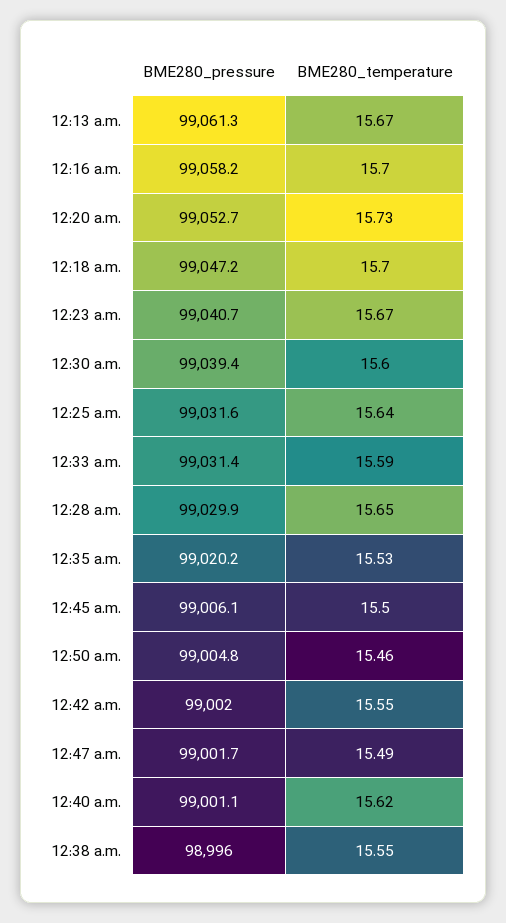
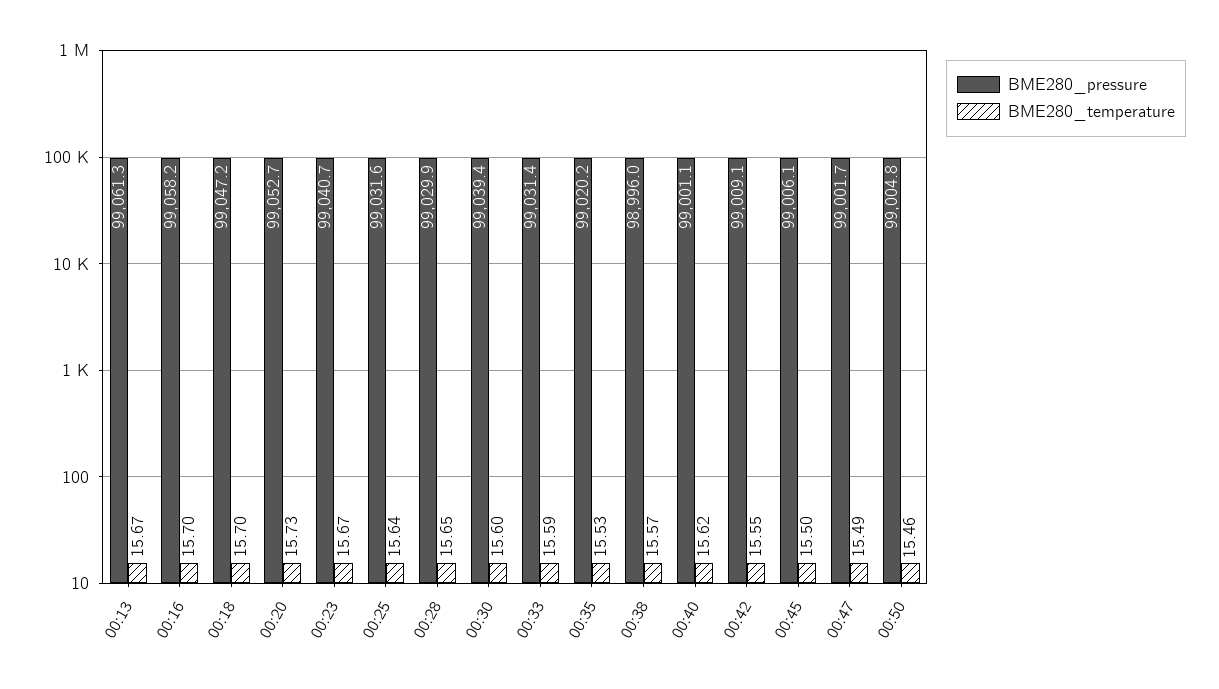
  {
    "BME280_pressure": {
      "12:13 a.m.": 99061.3,
      "12:16 a.m.": 99058.2,
      "12:20 a.m.": 99052.7,
      "12:18 a.m.": 99047.2,
      "12:23 a.m.": 99040.7,
      "12:30 a.m.": 99039.4,
      "12:25 a.m.": 99031.6,
      "12:33 a.m.": 99031.4,
      "12:28 a.m.": 99029.9,
      "12:35 a.m.": 99020.2,
      "12:45 a.m.": 99006.1,
      "12:50 a.m.": 99004.8,
-     "12:42 a.m.": 99002,
+     "12:42 a.m.": 99009.1,
      "12:47 a.m.": 99001.7,
      "12:40 a.m.": 99001.1,
      "12:38 a.m.": 98996
    },
    "BME280_temperature": {
      "12:13 a.m.": 15.67,
      "12:16 a.m.": 15.7,
      "12:20 a.m.": 15.73,
      "12:18 a.m.": 15.7,
      "12:23 a.m.": 15.67,
      "12:30 a.m.": 15.6,
      "12:25 a.m.": 15.64,
      "12:33 a.m.": 15.59,
      "12:28 a.m.": 15.65,
      "12:35 a.m.": 15.53,
      "12:45 a.m.": 15.5,
      "12:50 a.m.": 15.46,
      "12:42 a.m.": 15.55,
      "12:47 a.m.": 15.49,
      "12:40 a.m.": 15.62,
-     "12:38 a.m.": 15.55
+     "12:38 a.m.": 15.57
    }
  }

